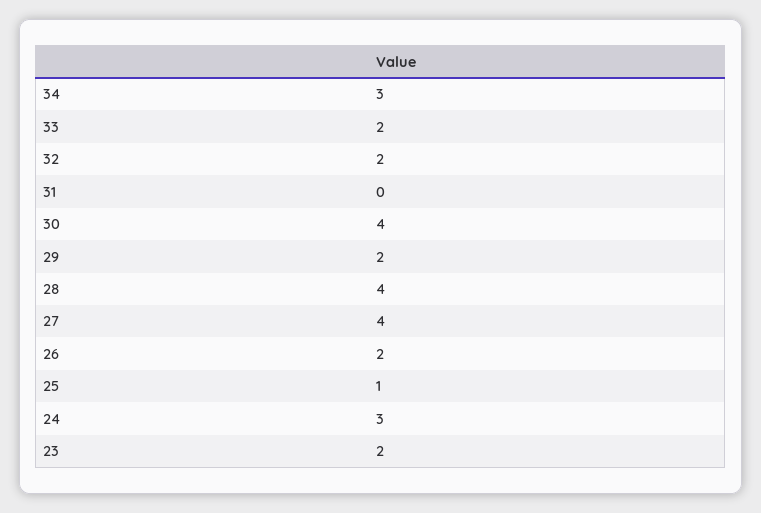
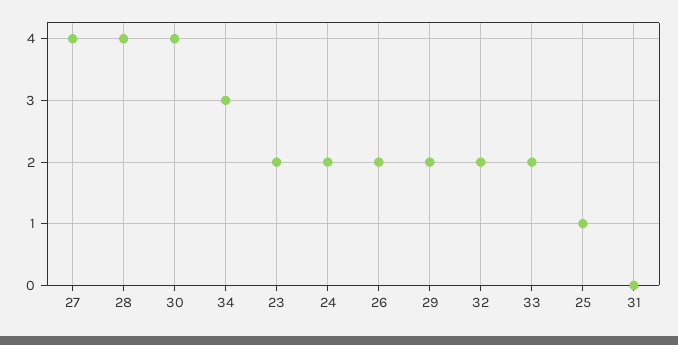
  {
    "34": 3,
    "33": 2,
    "32": 2,
    "31": 0,
    "30": 4,
    "29": 2,
    "28": 4,
    "27": 4,
    "26": 2,
    "25": 1,
-   "24": 3,
+   "24": 2,
    "23": 2
  }

